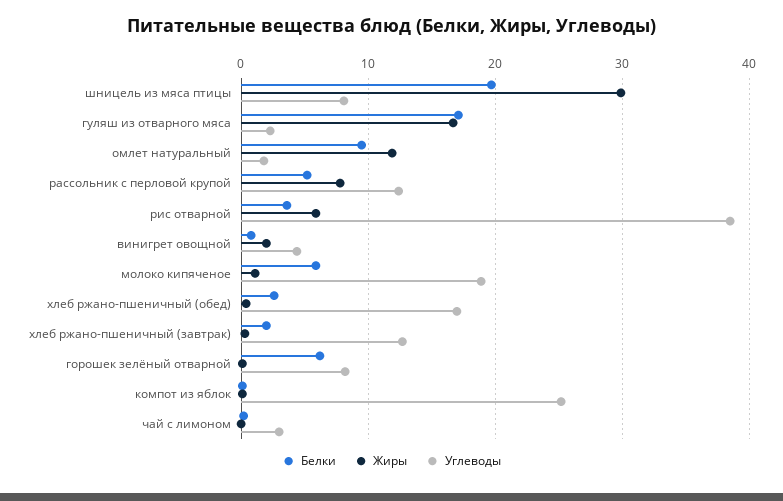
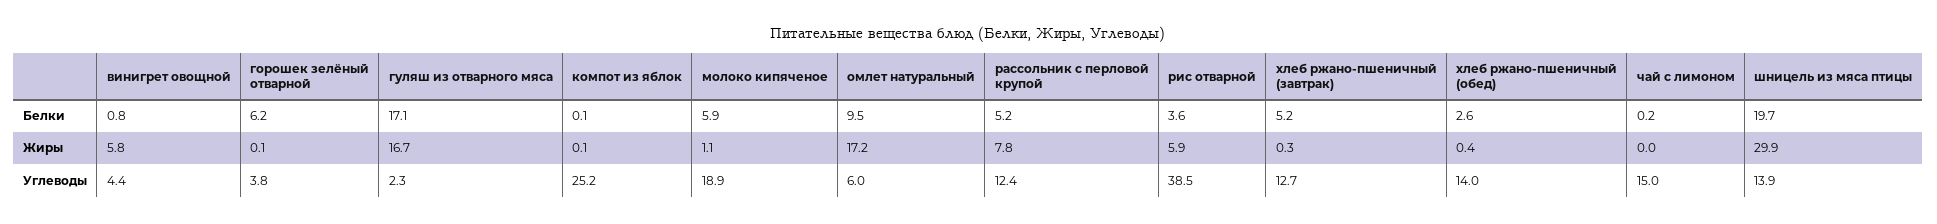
  {
    "Белки": {
      "шницель из мяса птицы": 19.7,
      "гуляш из отварного мяса": 17.1,
      "омлет натуральный": 9.5,
      "рассольник с перловой крупой": 5.2,
      "рис отварной": 3.6,
      "винигрет овощной": 0.8,
      "молоко кипяченое": 5.9,
      "хлеб ржано-пшеничный (обед)": 2.6,
-     "хлеб ржано-пшеничный (завтрак)": 2,
+     "хлеб ржано-пшеничный (завтрак)": 5.2,
      "горошек зелёный отварной": 6.2,
      "компот из яблок": 0.1,
      "чай с лимоном": 0.2
    },
    "Жиры": {
      "шницель из мяса птицы": 29.9,
      "гуляш из отварного мяса": 16.7,
-     "омлет натуральный": 12,
+     "омлет натуральный": 17.2,
      "рассольник с перловой крупой": 7.8,
      "рис отварной": 5.9,
-     "винигрет овощной": 2,
+     "винигрет овощной": 5.8,
      "молоко кипяченое": 1.1,
      "хлеб ржано-пшеничный (обед)": 0.4,
      "хлеб ржано-пшеничный (завтрак)": 0.3,
      "горошек зелёный отварной": 0.1,
      "компот из яблок": 0.1,
      "чай с лимоном": 0
    },
    "Углеводы": {
-     "шницель из мяса птицы": 8,
+     "шницель из мяса птицы": 13.9,
      "гуляш из отварного мяса": 2.3,
-     "омлет натуральный": 2,
+     "омлет натуральный": 6,
      "рассольник с перловой крупой": 12.4,
      "рис отварной": 38.5,
      "винигрет овощной": 4.4,
      "молоко кипяченое": 18.9,
-     "хлеб ржано-пшеничный (обед)": 17,
+     "хлеб ржано-пшеничный (обед)": 14,
      "хлеб ржано-пшеничный (завтрак)": 12.7,
-     "горошек зелёный отварной": 8,
+     "горошек зелёный отварной": 3.8,
      "компот из яблок": 25.2,
-     "чай с лимоном": 3
+     "чай с лимоном": 15
    }
  }

